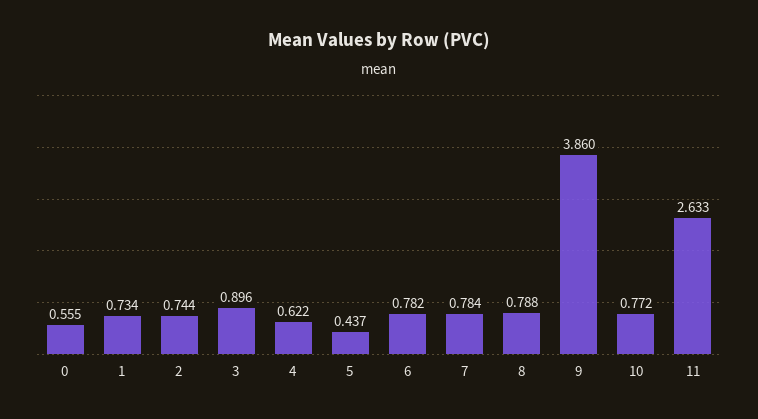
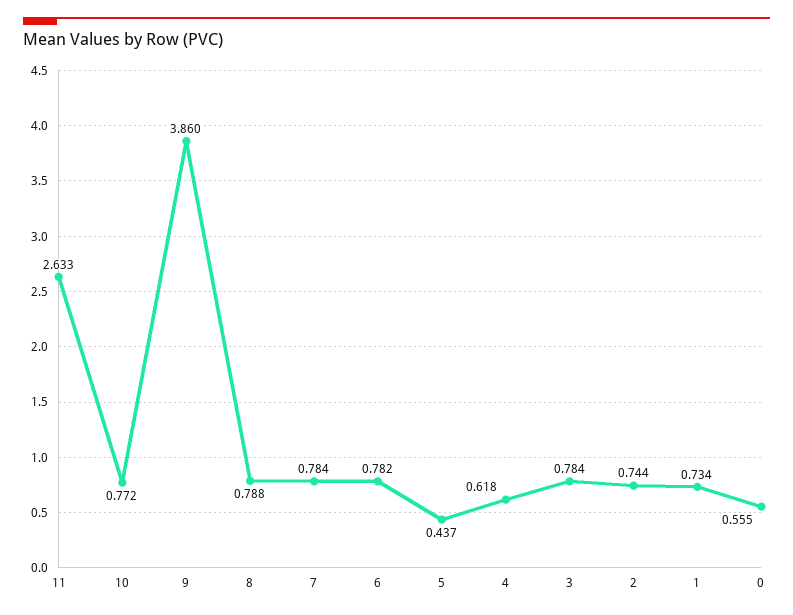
  {
    "0": 0.555,
    "1": 0.734,
    "2": 0.744,
-   "3": 0.896,
+   "3": 0.784,
-   "4": 0.622,
+   "4": 0.618,
    "5": 0.437,
    "6": 0.782,
    "7": 0.784,
    "8": 0.788,
    "9": 3.86,
    "10": 0.772,
    "11": 2.633
  }

